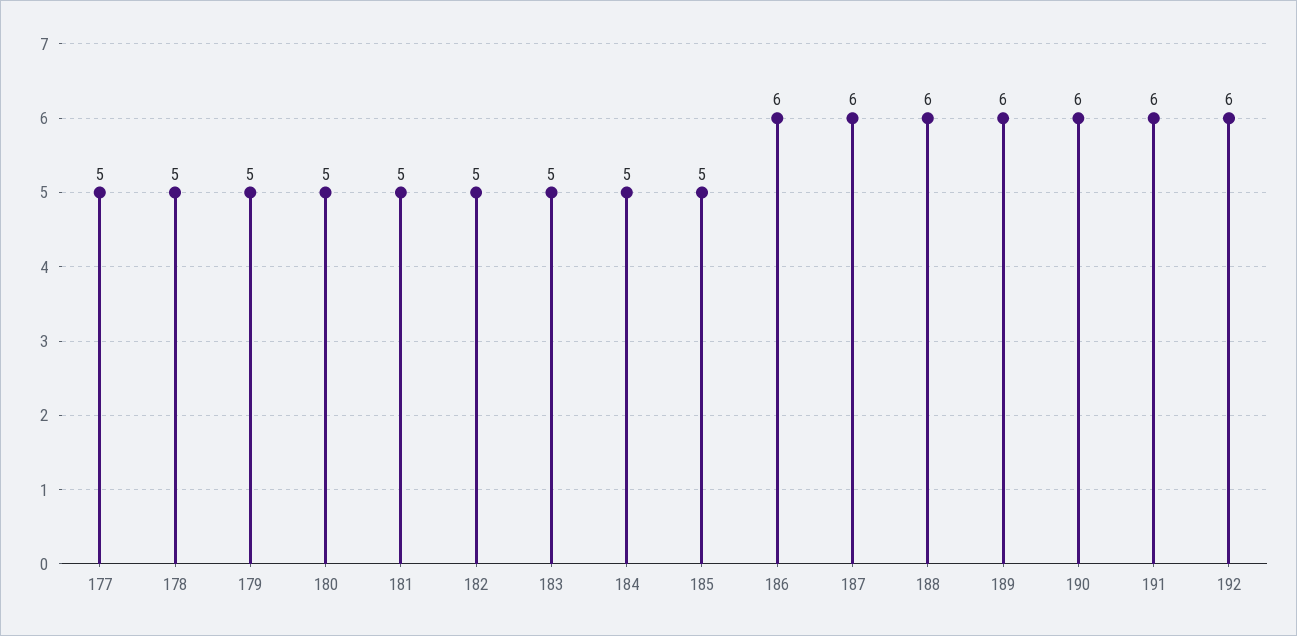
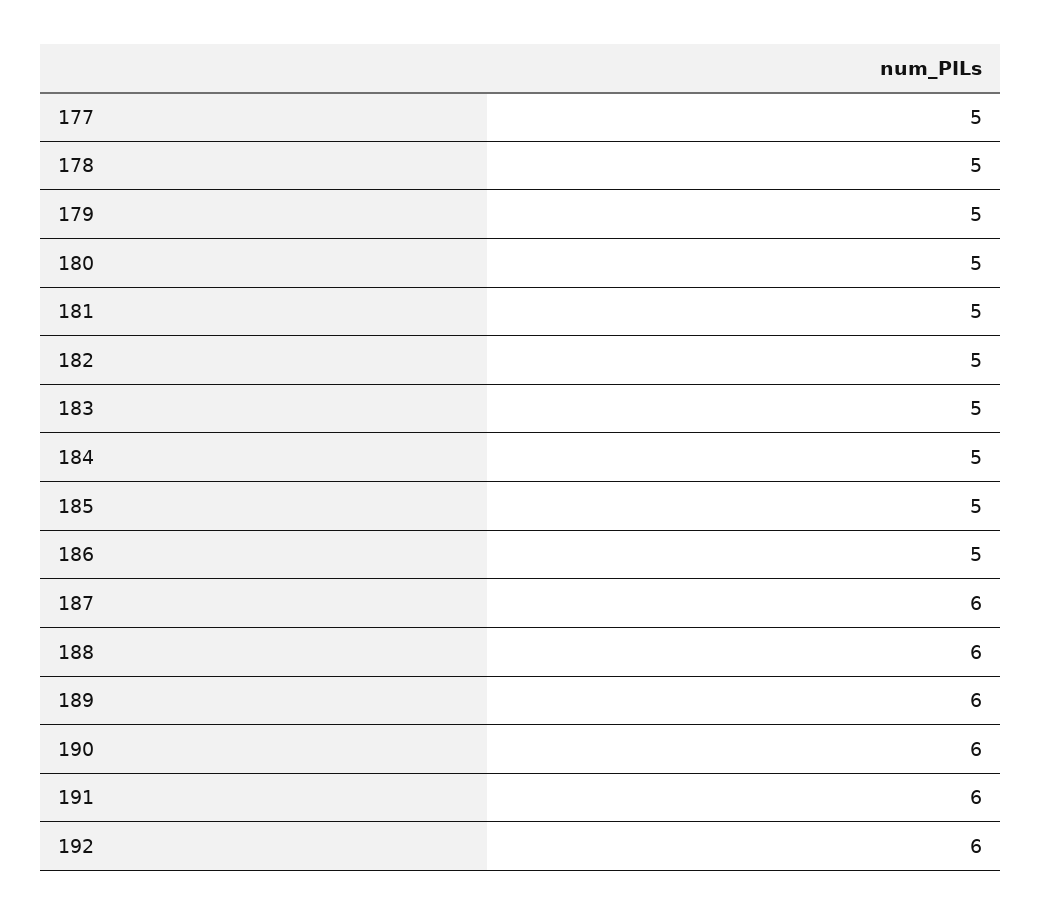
  {
    "177": 5,
    "178": 5,
    "179": 5,
    "180": 5,
    "181": 5,
    "182": 5,
    "183": 5,
    "184": 5,
    "185": 5,
-   "186": 6,
+   "186": 5,
    "187": 6,
    "188": 6,
    "189": 6,
    "190": 6,
    "191": 6,
    "192": 6
  }

